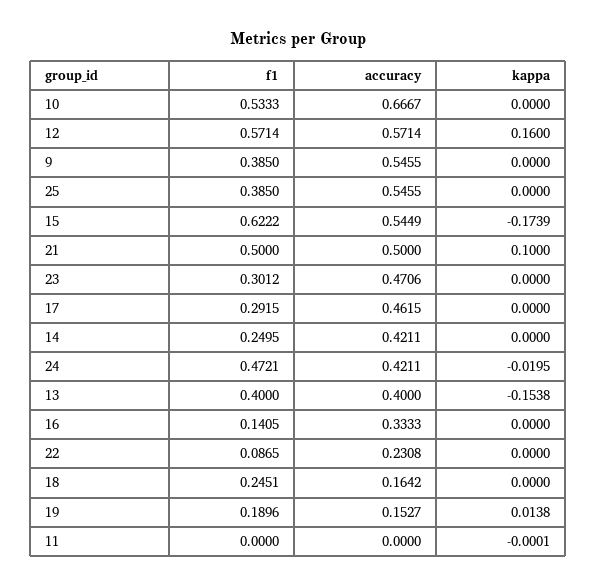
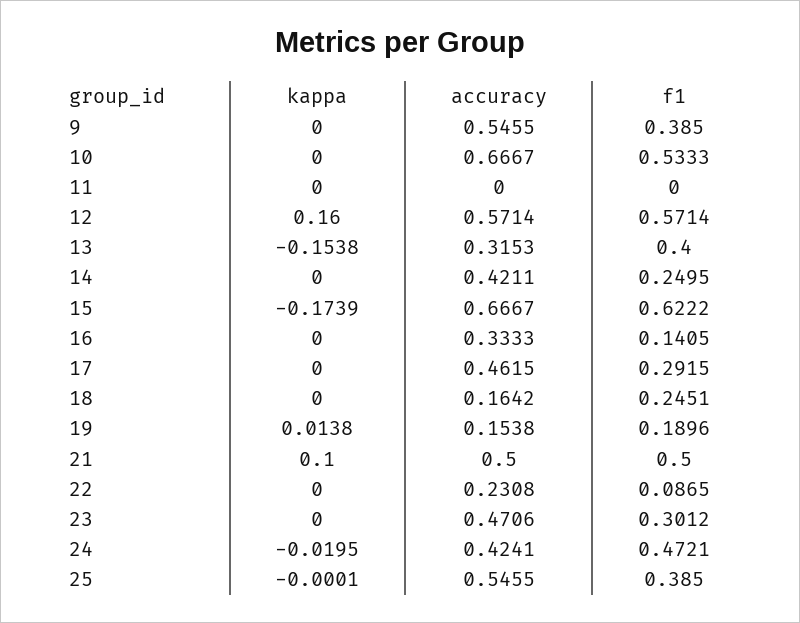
  {
    "f1": {
      "10": 0.5333,
      "12": 0.5714,
      "9": 0.385,
      "25": 0.385,
      "15": 0.6222,
      "21": 0.5,
      "23": 0.3012,
      "17": 0.2915,
      "14": 0.2495,
      "24": 0.4721,
      "13": 0.4,
      "16": 0.1405,
      "22": 0.0865,
      "18": 0.2451,
      "19": 0.1896,
      "11": 0
    },
    "accuracy": {
      "10": 0.6667,
      "12": 0.5714,
      "9": 0.5455,
      "25": 0.5455,
-     "15": 0.5449,
+     "15": 0.6667,
      "21": 0.5,
      "23": 0.4706,
      "17": 0.4615,
      "14": 0.4211,
-     "24": 0.4211,
+     "24": 0.4241,
-     "13": 0.4,
+     "13": 0.3153,
      "16": 0.3333,
      "22": 0.2308,
      "18": 0.1642,
-     "19": 0.1527,
+     "19": 0.1538,
      "11": 0
    },
    "kappa": {
      "10": 0,
      "12": 0.16,
      "9": 0,
-     "25": 0,
+     "25": -0.0001,
      "15": -0.1739,
      "21": 0.1,
      "23": 0,
      "17": 0,
      "14": 0,
      "24": -0.0195,
      "13": -0.1538,
      "16": 0,
      "22": 0,
      "18": 0,
      "19": 0.0138,
-     "11": -0.0001
+     "11": 0
    }
  }

